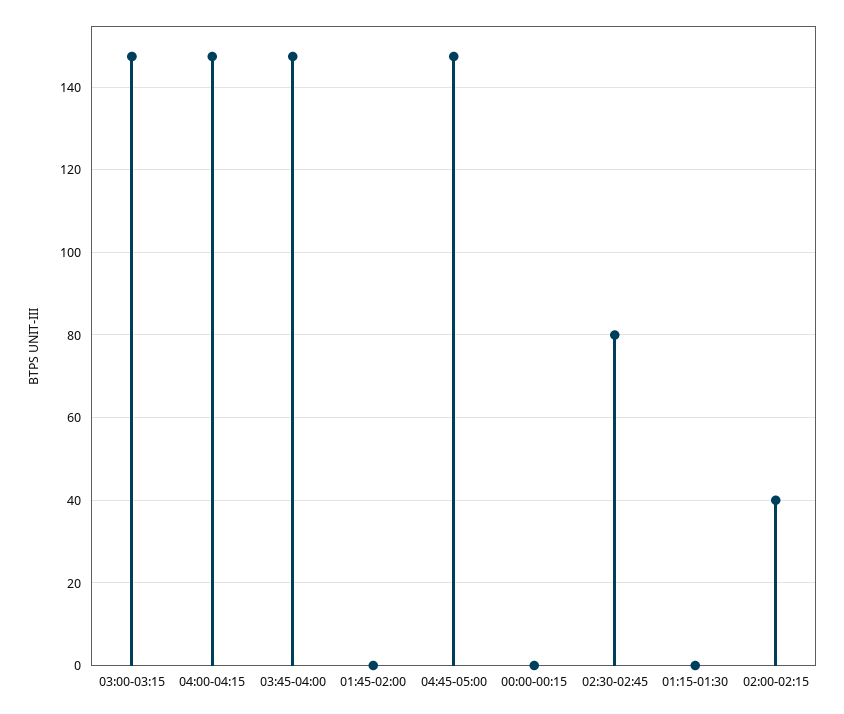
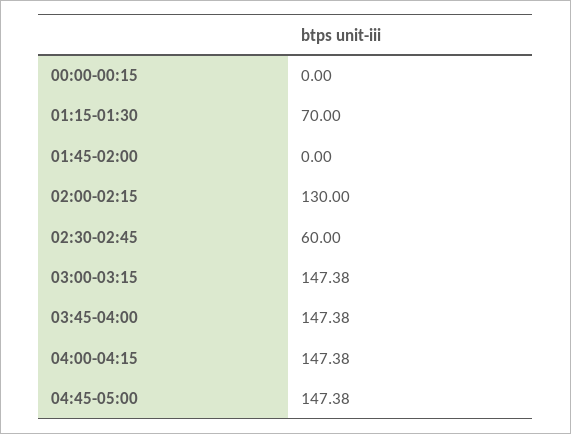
  {
    "03:00-03:15": 147.38,
    "04:00-04:15": 147.38,
    "03:45-04:00": 147.38,
    "01:45-02:00": 0,
    "04:45-05:00": 147.38,
    "00:00-00:15": 0,
-   "02:30-02:45": 80,
+   "02:30-02:45": 60,
-   "01:15-01:30": 0,
+   "01:15-01:30": 70,
-   "02:00-02:15": 40
+   "02:00-02:15": 130
  }

